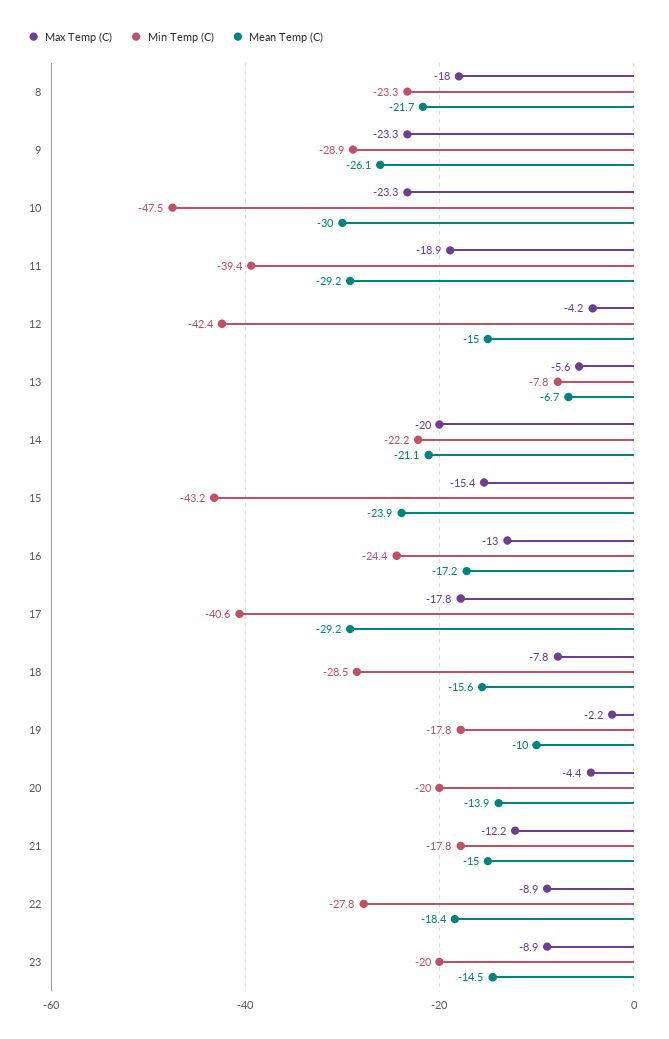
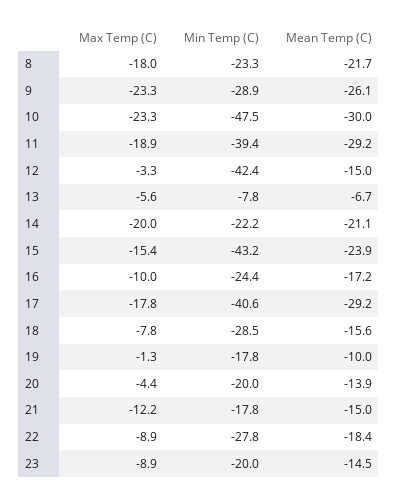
  {
    "Max Temp (C)": {
      "8": -18,
      "9": -23.3,
      "10": -23.3,
      "11": -18.9,
-     "12": -4.2,
+     "12": -3.3,
      "13": -5.6,
      "14": -20,
      "15": -15.4,
-     "16": -13,
+     "16": -10,
      "17": -17.8,
      "18": -7.8,
-     "19": -2.2,
+     "19": -1.3,
      "20": -4.4,
      "21": -12.2,
      "22": -8.9,
      "23": -8.9
    },
    "Min Temp (C)": {
      "8": -23.3,
      "9": -28.9,
      "10": -47.5,
      "11": -39.4,
      "12": -42.4,
      "13": -7.8,
      "14": -22.2,
      "15": -43.2,
      "16": -24.4,
      "17": -40.6,
      "18": -28.5,
      "19": -17.8,
      "20": -20,
      "21": -17.8,
      "22": -27.8,
      "23": -20
    },
    "Mean Temp (C)": {
      "8": -21.7,
      "9": -26.1,
      "10": -30,
      "11": -29.2,
      "12": -15,
      "13": -6.7,
      "14": -21.1,
      "15": -23.9,
      "16": -17.2,
      "17": -29.2,
      "18": -15.6,
      "19": -10,
      "20": -13.9,
      "21": -15,
      "22": -18.4,
      "23": -14.5
    }
  }

